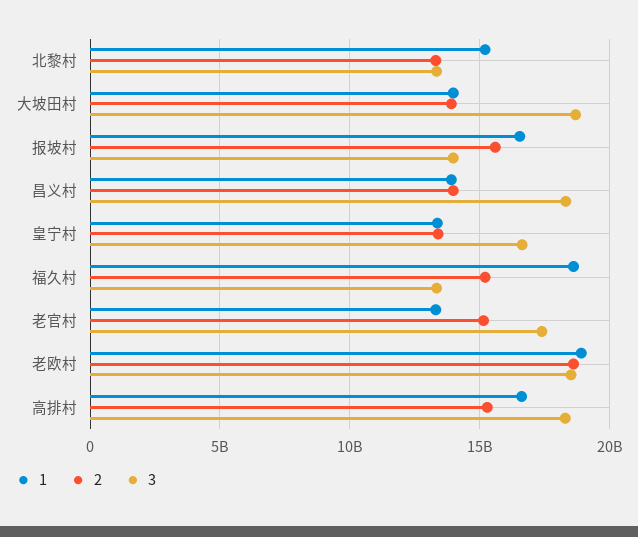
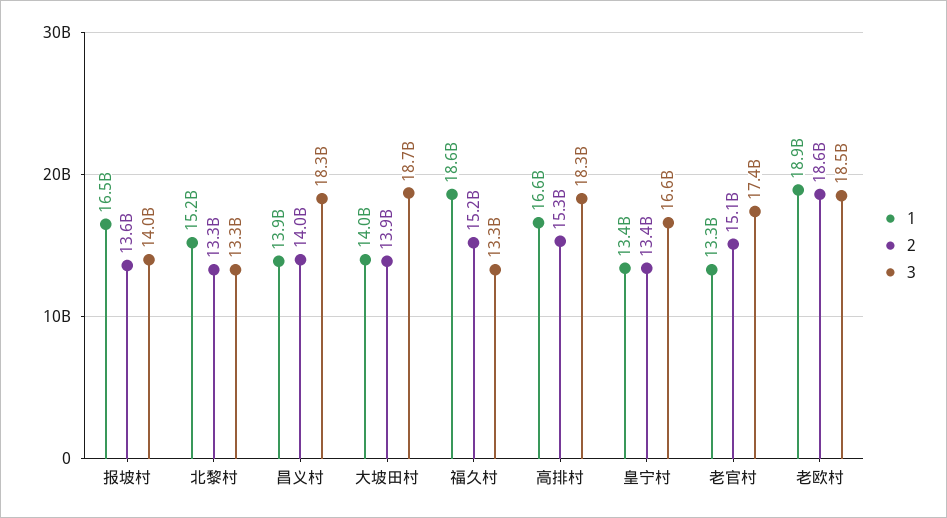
  {
    "1": {
      "北黎村": 15200000000,
      "大坡田村": 14000000000,
      "报坡村": 16500000000,
      "昌义村": 13900000000,
      "皇宁村": 13400000000,
      "福久村": 18600000000,
      "老官村": 13300000000,
      "老欧村": 18900000000,
      "高排村": 16600000000
    },
    "2": {
      "北黎村": 13300000000,
      "大坡田村": 13900000000,
-     "报坡村": 15500000000,
+     "报坡村": 13600000000,
      "昌义村": 14000000000,
      "皇宁村": 13400000000,
      "福久村": 15200000000,
      "老官村": 15100000000,
      "老欧村": 18600000000,
      "高排村": 15300000000
    },
    "3": {
      "北黎村": 13300000000,
      "大坡田村": 18700000000,
      "报坡村": 14000000000,
      "昌义村": 18300000000,
      "皇宁村": 16600000000,
      "福久村": 13300000000,
      "老官村": 17400000000,
      "老欧村": 18500000000,
      "高排村": 18300000000
    }
  }

